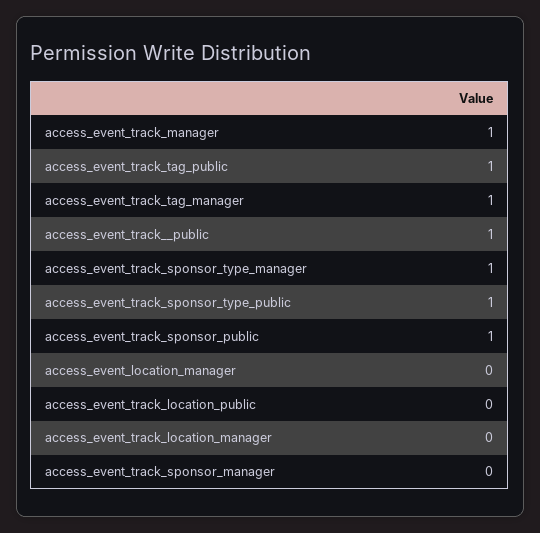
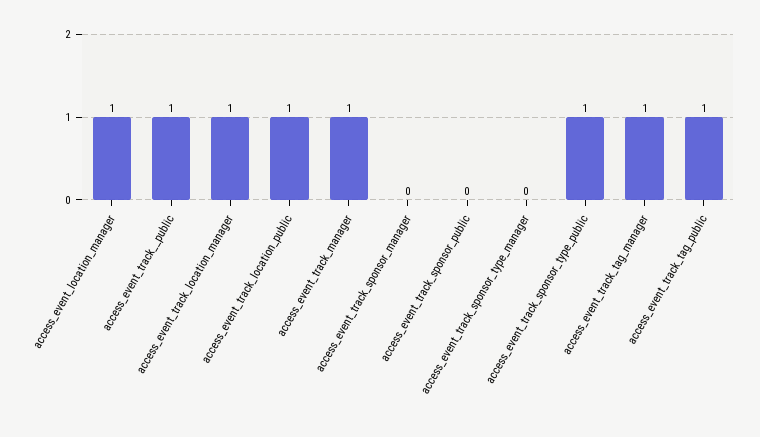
  {
    "access_event_track_manager": 1,
    "access_event_track_tag_public": 1,
    "access_event_track_tag_manager": 1,
    "access_event_track__public": 1,
-   "access_event_track_sponsor_type_manager": 1,
+   "access_event_track_sponsor_type_manager": 0,
    "access_event_track_sponsor_type_public": 1,
-   "access_event_track_sponsor_public": 1,
+   "access_event_track_sponsor_public": 0,
-   "access_event_location_manager": 0,
+   "access_event_location_manager": 1,
-   "access_event_track_location_public": 0,
+   "access_event_track_location_public": 1,
-   "access_event_track_location_manager": 0,
+   "access_event_track_location_manager": 1,
    "access_event_track_sponsor_manager": 0
  }

